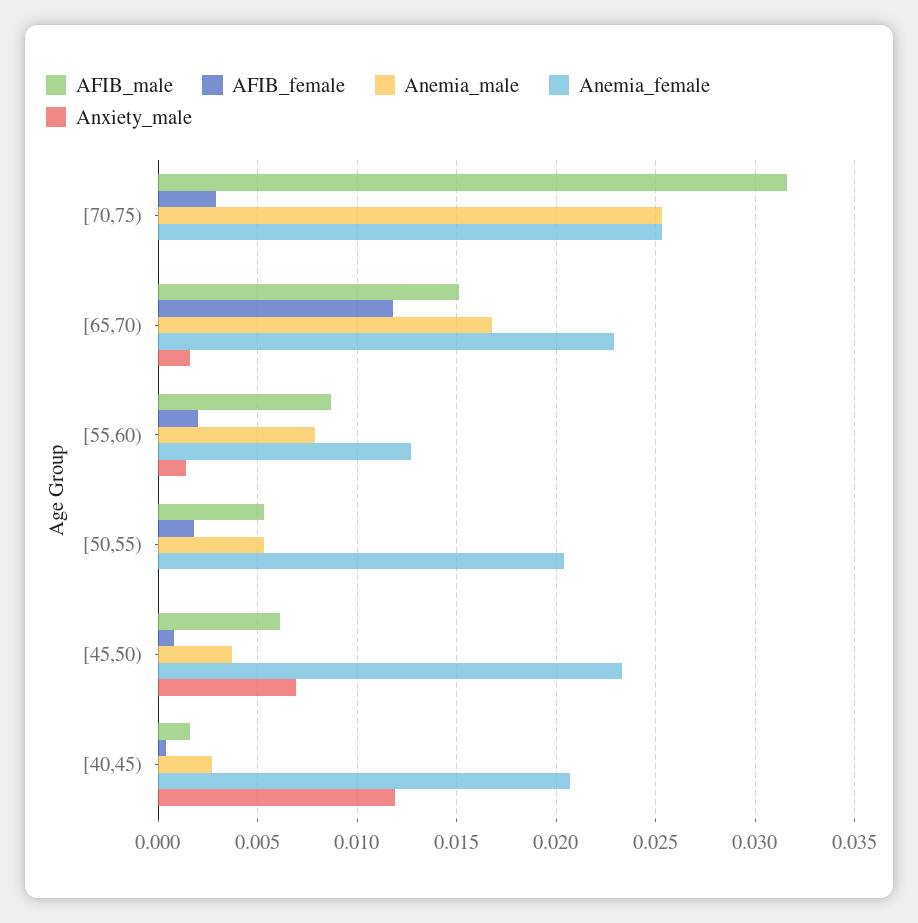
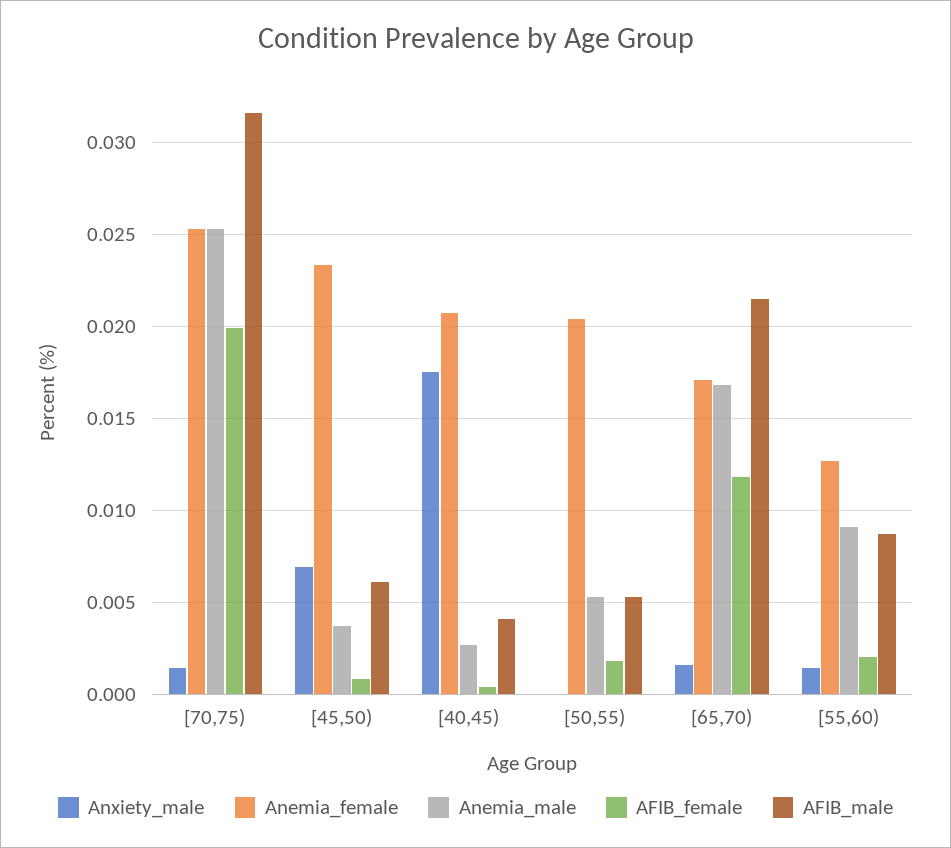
  {
    "AFIB_male": {
      "[70,75)": 0.0315,
-     "[65,70)": 0.015,
+     "[65,70)": 0.0215,
      "[55,60)": 0.0085,
      "[50,55)": 0.0055,
      "[45,50)": 0.006,
-     "[40,45)": 0.0015
+     "[40,45)": 0.004
    },
    "AFIB_female": {
-     "[70,75)": 0.003,
+     "[70,75)": 0.02,
      "[65,70)": 0.012,
      "[55,60)": 0.002,
      "[50,55)": 0.002,
      "[45,50)": 0.001,
      "[40,45)": 0.0005
    },
    "Anemia_male": {
      "[70,75)": 0.0255,
      "[65,70)": 0.017,
-     "[55,60)": 0.008,
+     "[55,60)": 0.009,
      "[50,55)": 0.0055,
      "[45,50)": 0.0035,
      "[40,45)": 0.0025
    },
    "Anemia_female": {
      "[70,75)": 0.0255,
-     "[65,70)": 0.023,
+     "[65,70)": 0.017,
      "[55,60)": 0.0125,
      "[50,55)": 0.0205,
      "[45,50)": 0.0235,
      "[40,45)": 0.0205
    },
    "Anxiety_male": {
-     "[70,75)": 0,
+     "[70,75)": 0.0015,
      "[65,70)": 0.0015,
      "[55,60)": 0.0015,
      "[50,55)": 0,
      "[45,50)": 0.007,
-     "[40,45)": 0.012
+     "[40,45)": 0.0175
    }
  }

